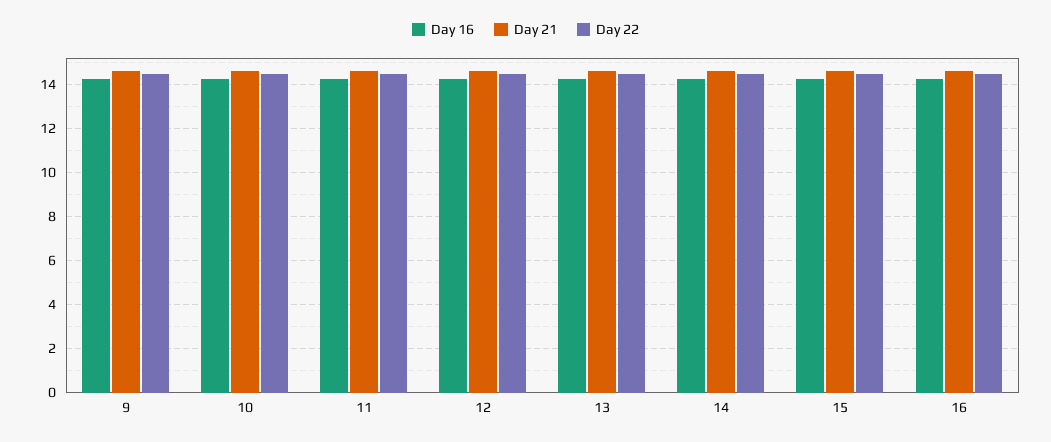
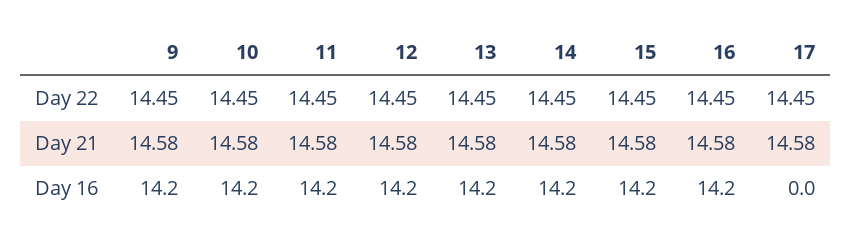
  {
    "Day 16": {
      "9": 14.2,
      "10": 14.2,
      "11": 14.2,
      "12": 14.2,
      "13": 14.2,
      "14": 14.2,
      "15": 14.2,
-     "16": 14.2
+     "16": 14.2,
+     "17": 0
    },
    "Day 21": {
      "9": 14.58,
      "10": 14.58,
      "11": 14.58,
      "12": 14.58,
      "13": 14.58,
      "14": 14.58,
      "15": 14.58,
-     "16": 14.58
+     "16": 14.58,
+     "17": 14.58
    },
    "Day 22": {
      "9": 14.45,
      "10": 14.45,
      "11": 14.45,
      "12": 14.45,
      "13": 14.45,
      "14": 14.45,
      "15": 14.45,
-     "16": 14.45
+     "16": 14.45,
+     "17": 14.45
    }
  }

